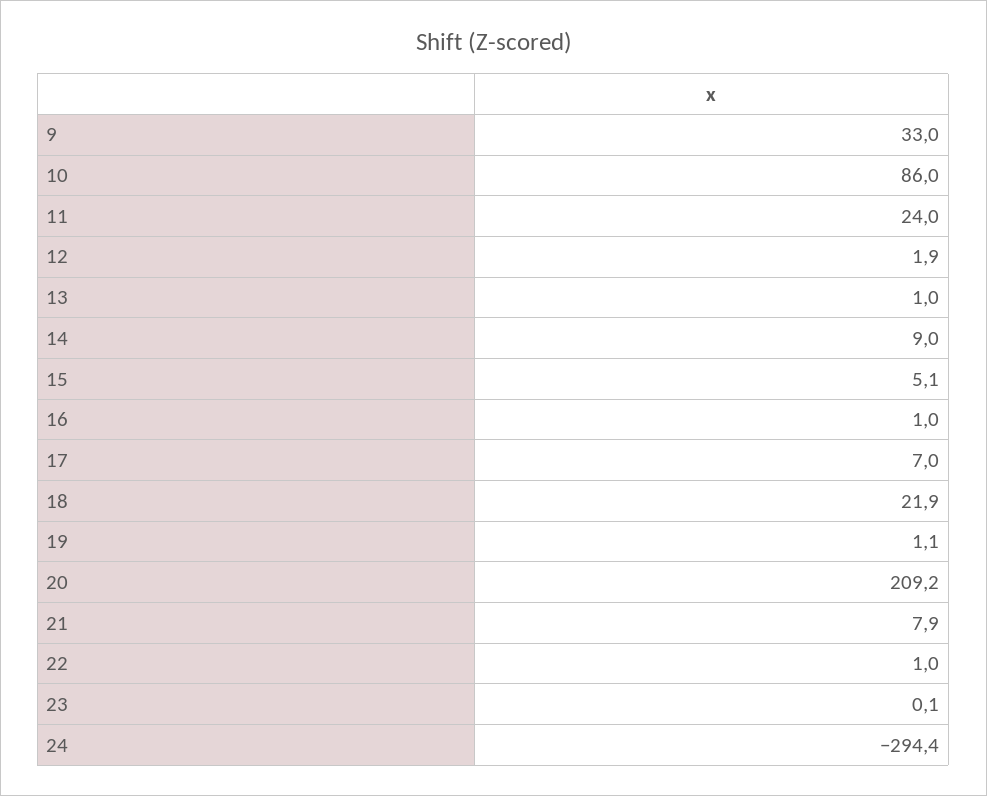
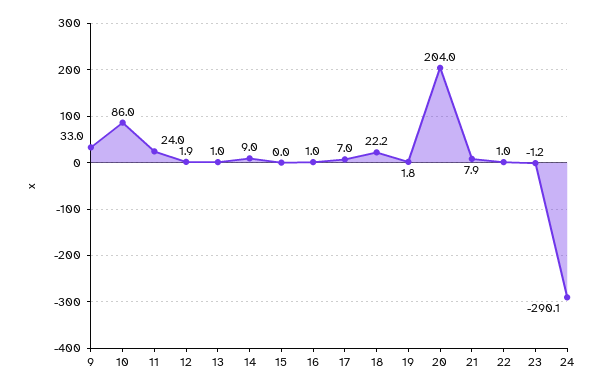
  {
    "9": 33,
    "10": 86,
    "11": 24,
    "12": 1.9,
    "13": 1,
    "14": 9,
-   "15": 5.1,
+   "15": 0,
    "16": 1,
    "17": 7,
-   "18": 21.9,
+   "18": 22.2,
-   "19": 1.1,
+   "19": 1.8,
-   "20": 209.2,
+   "20": 204,
    "21": 7.9,
    "22": 1,
-   "23": 0.1,
+   "23": -1.2,
-   "24": -294.4
+   "24": -290.1
  }

